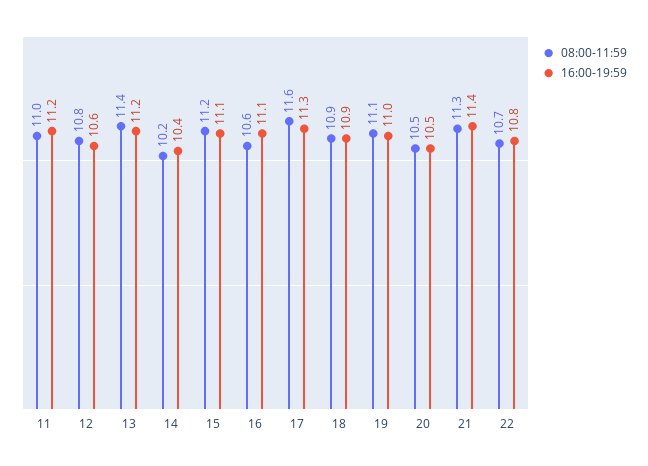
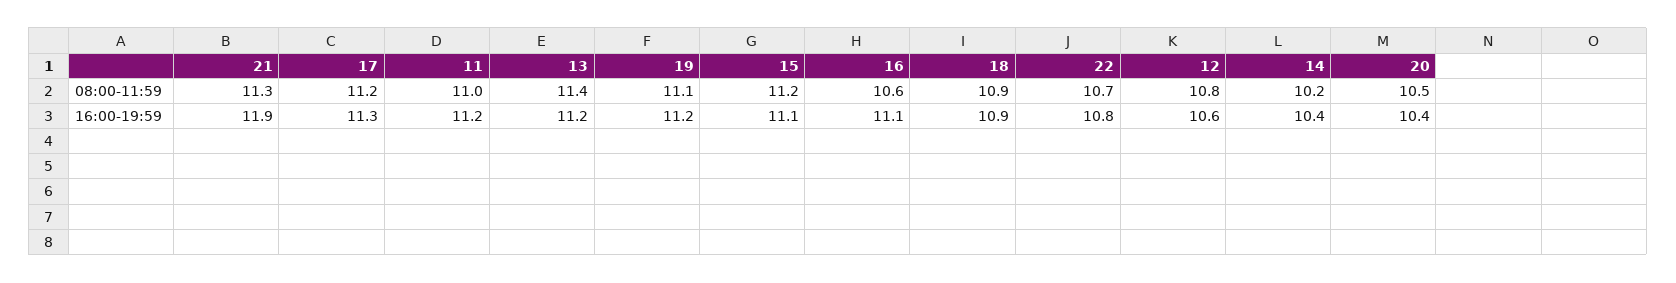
  {
    "08:00-11:59": {
      "11": 11,
      "12": 10.8,
      "13": 11.4,
      "14": 10.2,
      "15": 11.2,
      "16": 10.6,
-     "17": 11.6,
+     "17": 11.2,
      "18": 10.9,
      "19": 11.1,
      "20": 10.5,
      "21": 11.3,
      "22": 10.7
    },
    "16:00-19:59": {
      "11": 11.2,
      "12": 10.6,
      "13": 11.2,
      "14": 10.4,
      "15": 11.1,
      "16": 11.1,
      "17": 11.3,
      "18": 10.9,
-     "19": 11,
+     "19": 11.2,
-     "20": 10.5,
+     "20": 10.4,
-     "21": 11.4,
+     "21": 11.9,
      "22": 10.8
    }
  }

